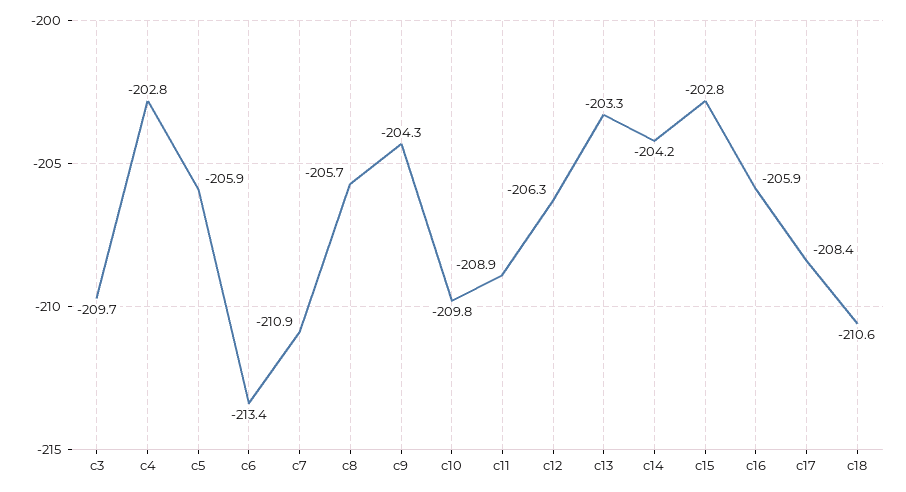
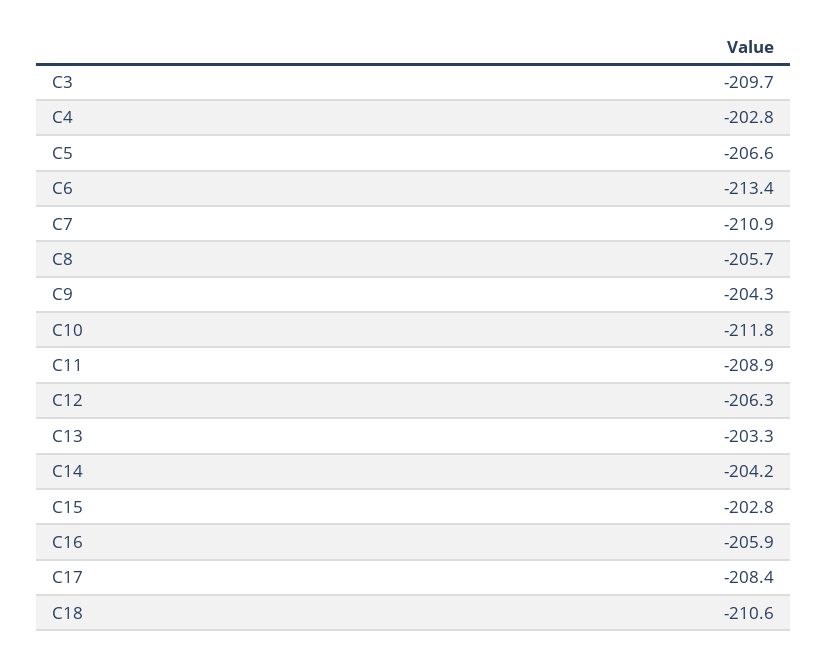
  {
    "c3": -209.7,
    "c4": -202.8,
-   "c5": -205.9,
+   "c5": -206.6,
    "c6": -213.4,
    "c7": -210.9,
    "c8": -205.7,
    "c9": -204.3,
-   "c10": -209.8,
+   "c10": -211.8,
    "c11": -208.9,
    "c12": -206.3,
    "c13": -203.3,
    "c14": -204.2,
    "c15": -202.8,
    "c16": -205.9,
    "c17": -208.4,
    "c18": -210.6
  }

